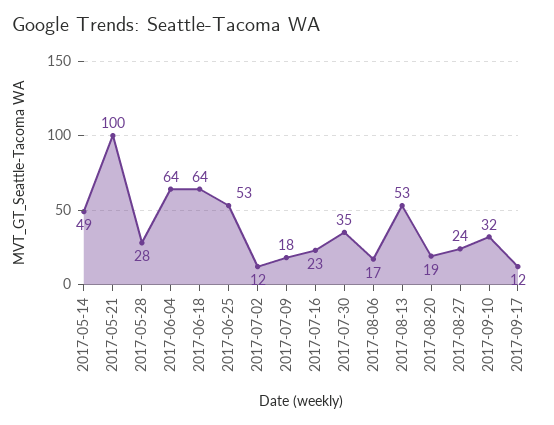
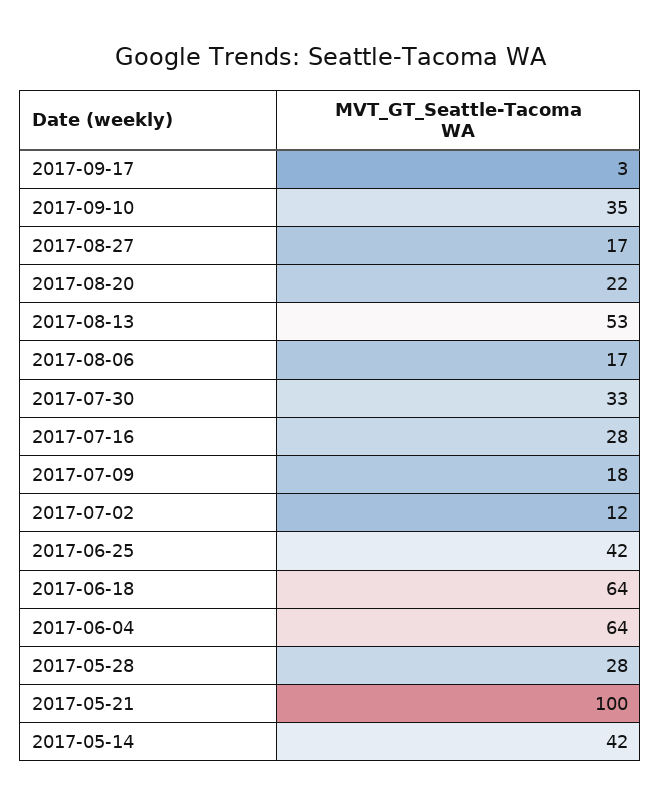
  {
-   "2017-05-14": 49,
+   "2017-05-14": 42,
    "2017-05-21": 100,
    "2017-05-28": 28,
    "2017-06-04": 64,
    "2017-06-18": 64,
-   "2017-06-25": 53,
+   "2017-06-25": 42,
    "2017-07-02": 12,
    "2017-07-09": 18,
-   "2017-07-16": 23,
+   "2017-07-16": 28,
-   "2017-07-30": 35,
+   "2017-07-30": 33,
    "2017-08-06": 17,
    "2017-08-13": 53,
-   "2017-08-20": 19,
+   "2017-08-20": 22,
-   "2017-08-27": 24,
+   "2017-08-27": 17,
-   "2017-09-10": 32,
+   "2017-09-10": 35,
-   "2017-09-17": 12
+   "2017-09-17": 3
  }

